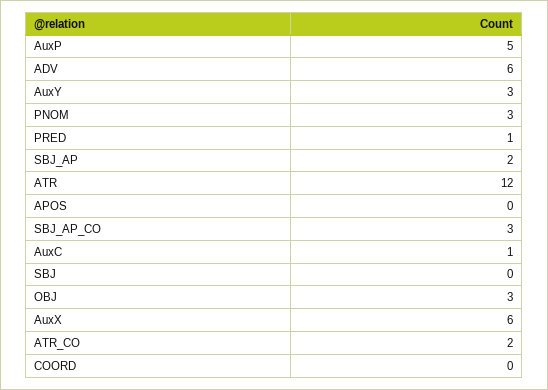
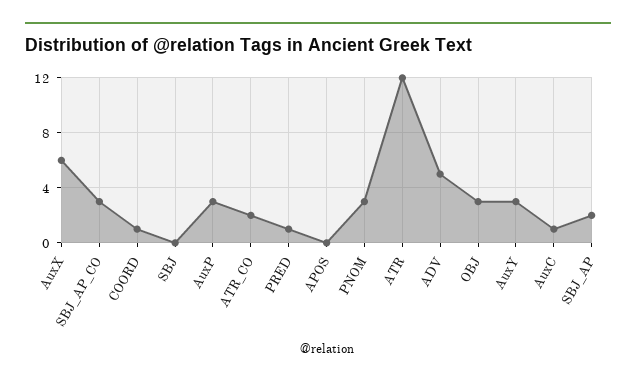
  {
-   "AuxP": 5,
+   "AuxP": 3,
-   "ADV": 6,
+   "ADV": 5,
    "AuxY": 3,
    "PNOM": 3,
    "PRED": 1,
    "SBJ_AP": 2,
    "ATR": 12,
    "APOS": 0,
    "SBJ_AP_CO": 3,
    "AuxC": 1,
    "SBJ": 0,
    "OBJ": 3,
    "AuxX": 6,
    "ATR_CO": 2,
-   "COORD": 0
+   "COORD": 1
  }

